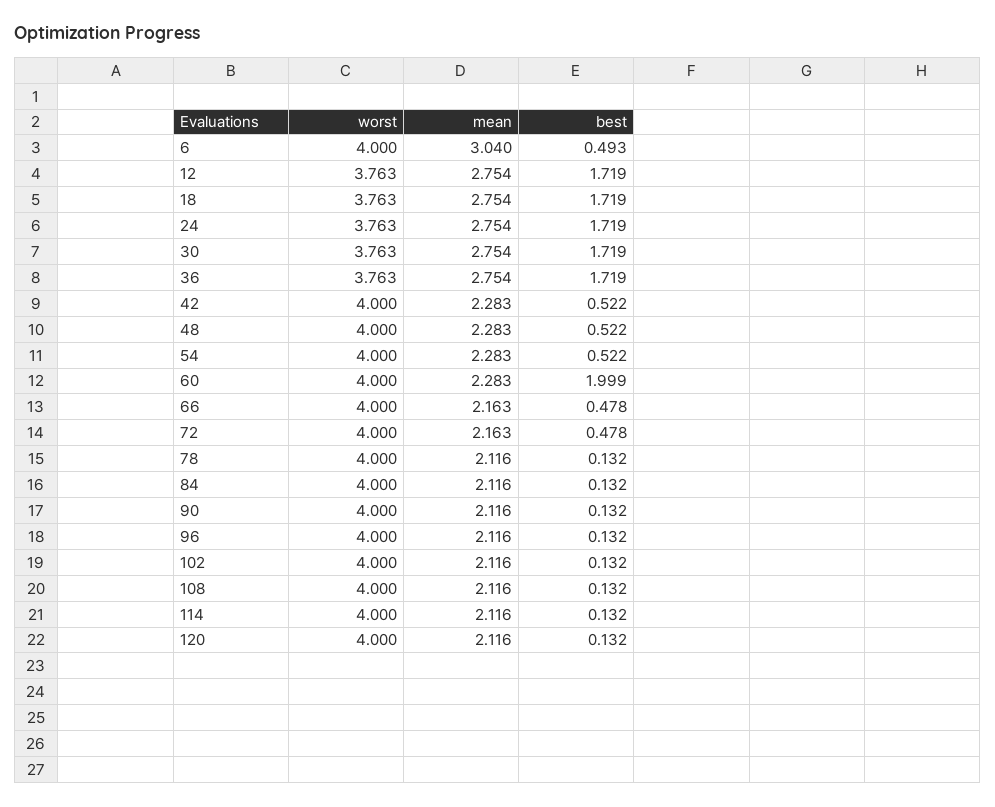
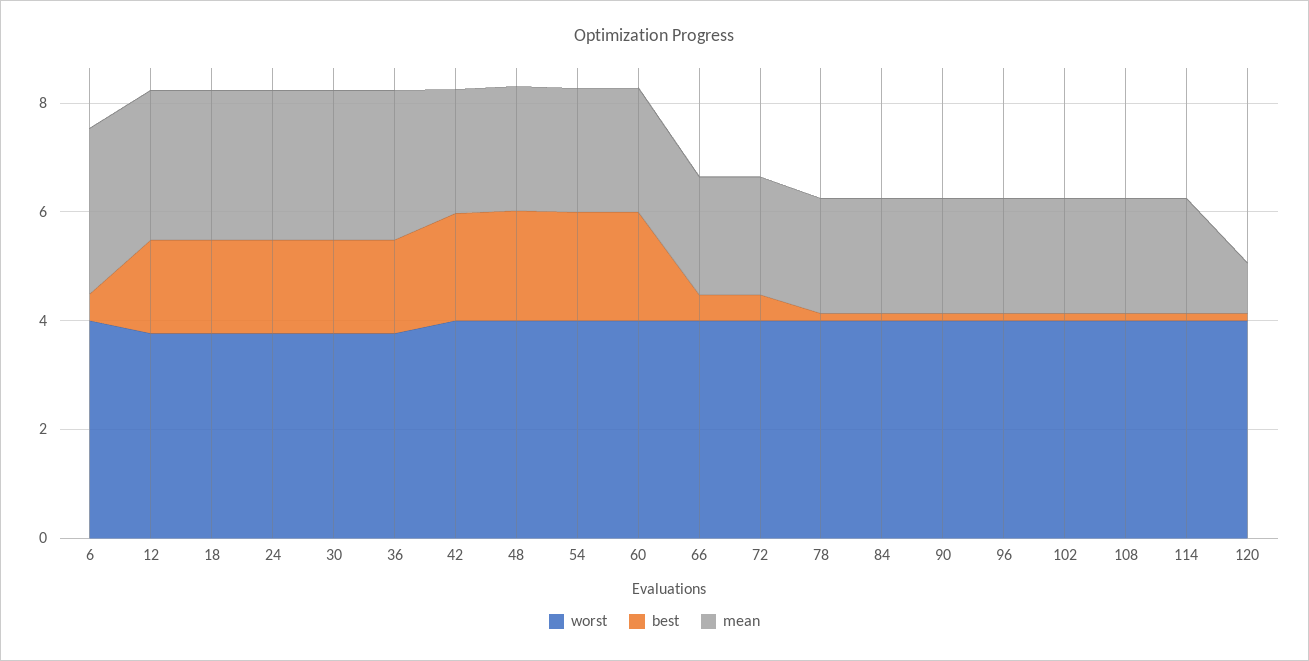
  {
    "worst": {
      "6": 4,
      "12": 3.763,
      "18": 3.763,
      "24": 3.763,
      "30": 3.763,
      "36": 3.763,
      "42": 4,
      "48": 4,
      "54": 4,
      "60": 4,
      "66": 4,
      "72": 4,
      "78": 4,
      "84": 4,
      "90": 4,
      "96": 4,
      "102": 4,
      "108": 4,
      "114": 4,
      "120": 4
    },
    "mean": {
      "6": 3.04,
      "12": 2.754,
      "18": 2.754,
      "24": 2.754,
      "30": 2.754,
      "36": 2.754,
      "42": 2.283,
      "48": 2.283,
      "54": 2.283,
      "60": 2.283,
      "66": 2.163,
      "72": 2.163,
      "78": 2.116,
      "84": 2.116,
      "90": 2.116,
      "96": 2.116,
      "102": 2.116,
      "108": 2.116,
      "114": 2.116,
-     "120": 2.116
+     "120": 1
    },
    "best": {
      "6": 0.493,
      "12": 1.719,
      "18": 1.719,
      "24": 1.719,
      "30": 1.719,
      "36": 1.719,
-     "42": 0.522,
+     "42": 2,
-     "48": 0.522,
+     "48": 2,
-     "54": 0.522,
+     "54": 2,
      "60": 1.999,
      "66": 0.478,
      "72": 0.478,
      "78": 0.132,
      "84": 0.132,
      "90": 0.132,
      "96": 0.132,
      "102": 0.132,
      "108": 0.132,
      "114": 0.132,
      "120": 0.132
    }
  }

